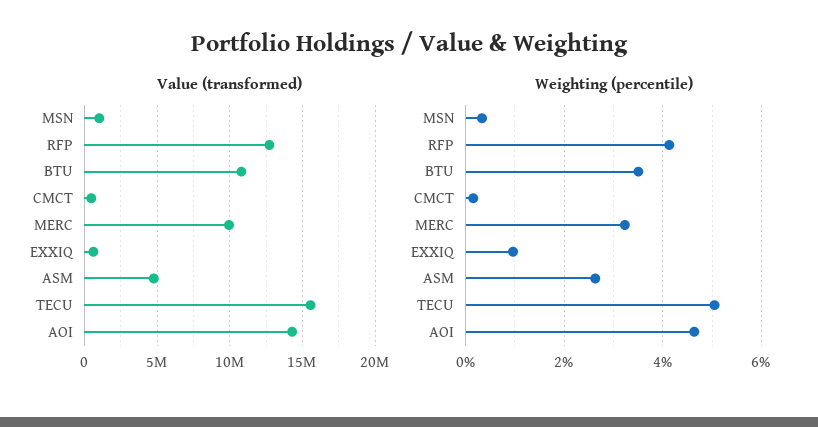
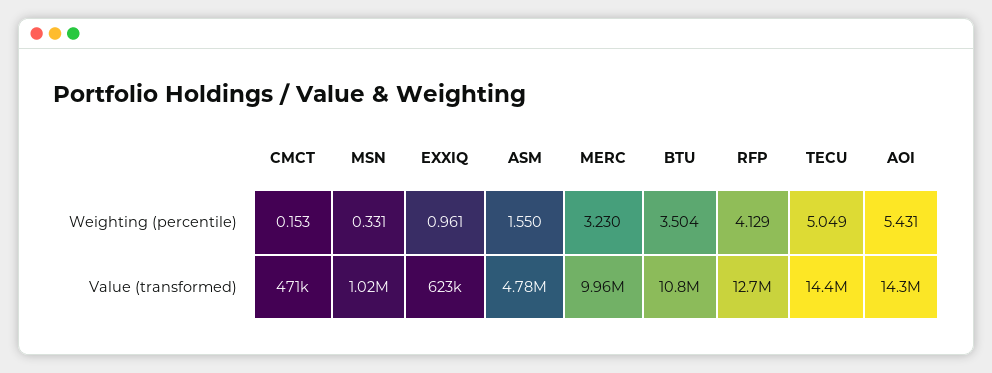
  {
    "Value (transformed)": {
      "MSN": 1020000,
      "RFP": 12700000,
      "BTU": 10800000,
      "CMCT": 471000,
      "MERC": 9960000,
      "EXXIQ": 623000,
      "ASM": 4780000,
-     "TECU": 15500000,
+     "TECU": 14400000,
      "AOI": 14300000
    },
    "Weighting (percentile)": {
      "MSN": 0.331,
      "RFP": 4.129,
      "BTU": 3.504,
      "CMCT": 0.153,
      "MERC": 3.23,
      "EXXIQ": 0.961,
-     "ASM": 2.6,
+     "ASM": 1.55,
      "TECU": 5.049,
-     "AOI": 4.6
+     "AOI": 5.431
    }
  }

